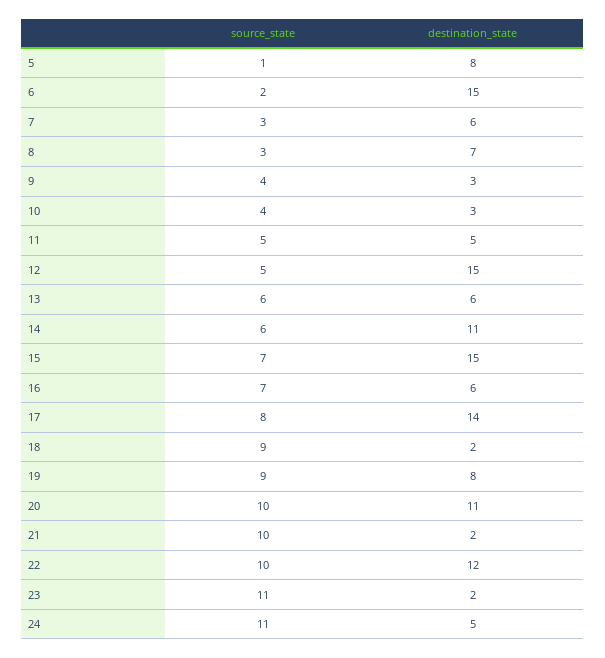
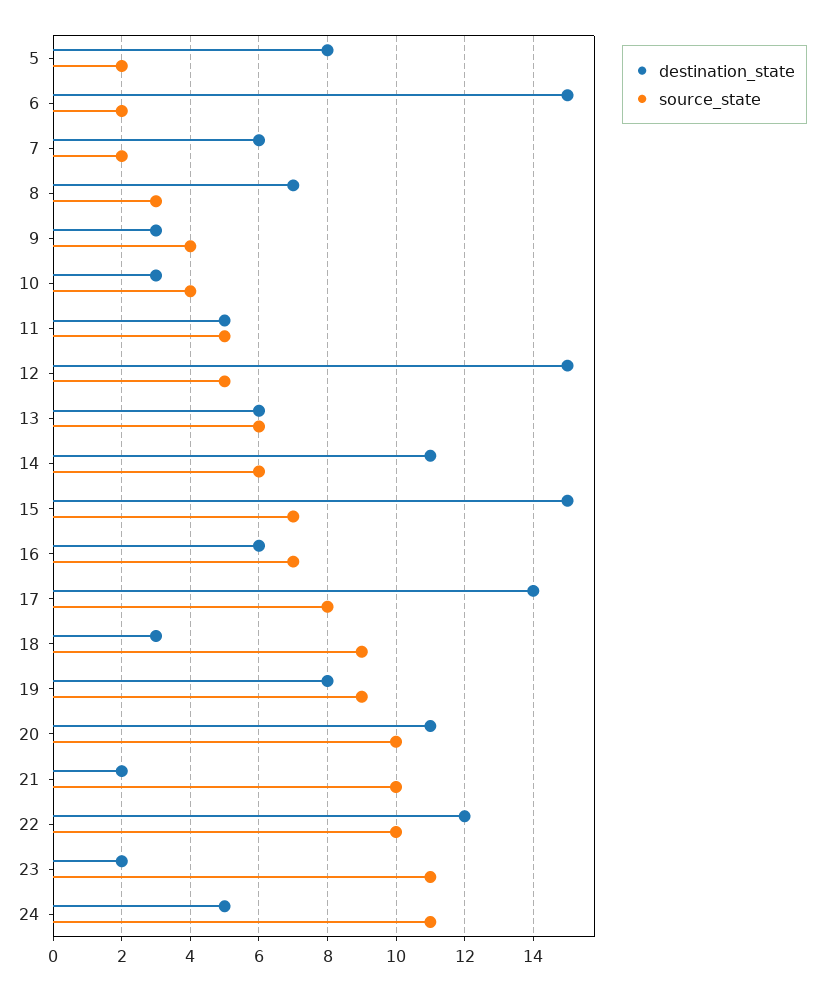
  {
    "source_state": {
-     "5": 1,
+     "5": 2,
      "6": 2,
-     "7": 3,
+     "7": 2,
      "8": 3,
      "9": 4,
      "10": 4,
      "11": 5,
      "12": 5,
      "13": 6,
      "14": 6,
      "15": 7,
      "16": 7,
      "17": 8,
      "18": 9,
      "19": 9,
      "20": 10,
      "21": 10,
      "22": 10,
      "23": 11,
      "24": 11
    },
    "destination_state": {
      "5": 8,
      "6": 15,
      "7": 6,
      "8": 7,
      "9": 3,
      "10": 3,
      "11": 5,
      "12": 15,
      "13": 6,
      "14": 11,
      "15": 15,
      "16": 6,
      "17": 14,
-     "18": 2,
+     "18": 3,
      "19": 8,
      "20": 11,
      "21": 2,
      "22": 12,
      "23": 2,
      "24": 5
    }
  }

